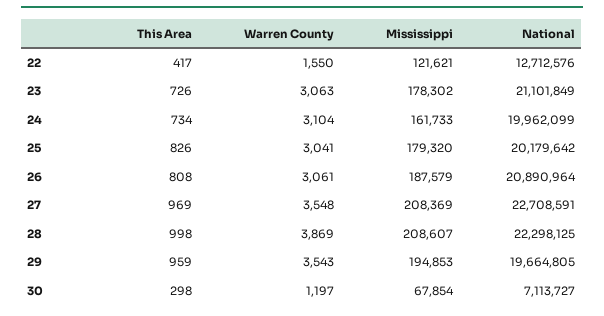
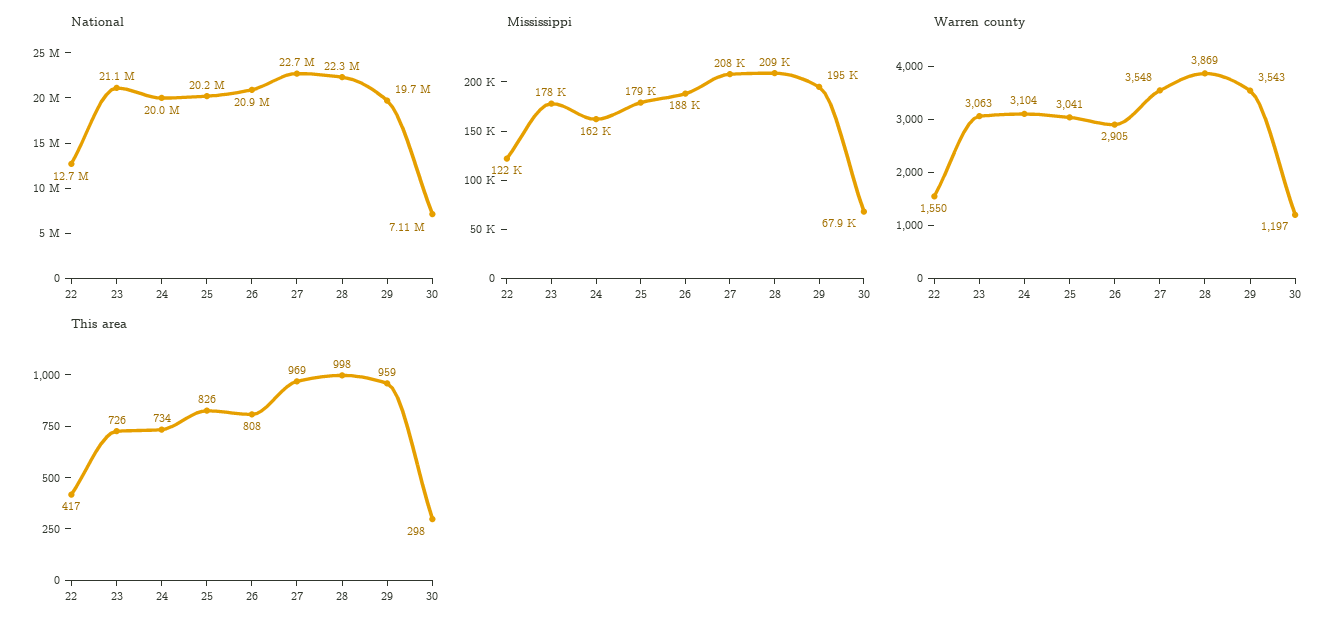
  {
    "This Area": {
      "22": 417,
      "23": 726,
      "24": 734,
      "25": 826,
      "26": 808,
      "27": 969,
      "28": 998,
      "29": 959,
      "30": 298
    },
    "Warren County": {
      "22": 1550,
      "23": 3063,
      "24": 3104,
      "25": 3041,
-     "26": 3061,
+     "26": 2905,
      "27": 3548,
      "28": 3869,
      "29": 3543,
      "30": 1197
    },
    "Mississippi": {
      "22": 121621,
      "23": 178302,
      "24": 161733,
      "25": 179320,
      "26": 187579,
      "27": 208369,
      "28": 208607,
      "29": 194853,
      "30": 67854
    },
    "National": {
      "22": 12712576,
      "23": 21101849,
      "24": 19962099,
      "25": 20179642,
      "26": 20890964,
      "27": 22708591,
      "28": 22298125,
      "29": 19664805,
      "30": 7113727
    }
  }

